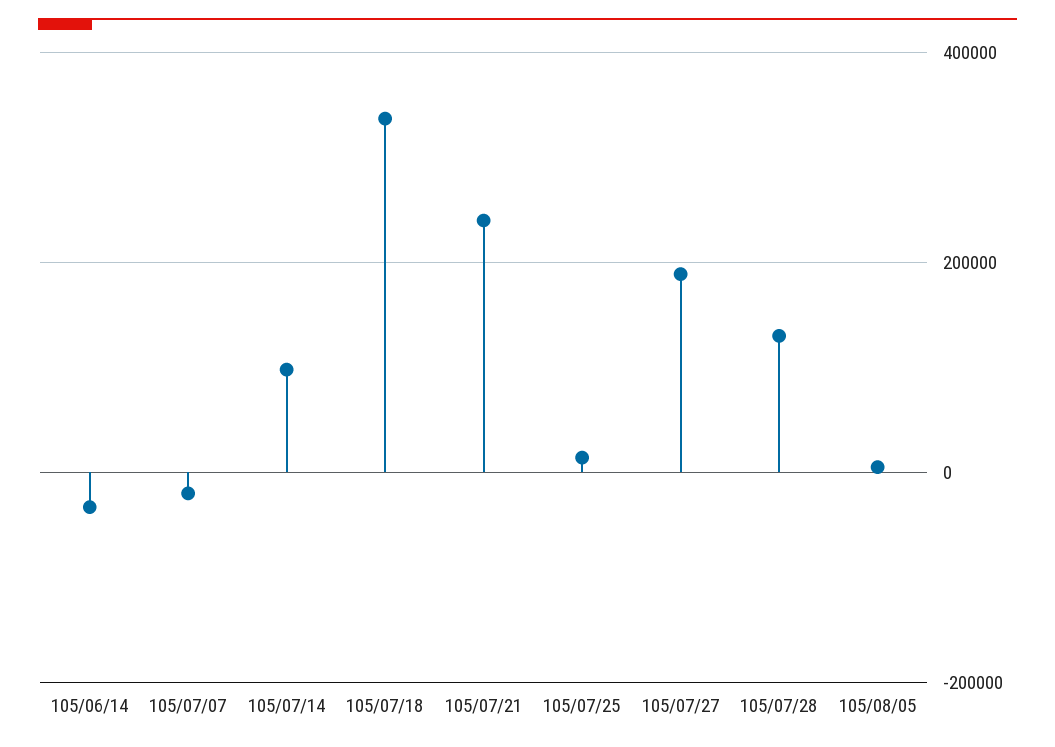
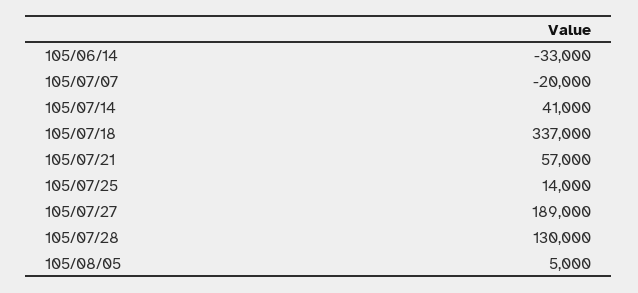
  {
    "105/06/14": -33000,
    "105/07/07": -20000,
-   "105/07/14": 100000,
+   "105/07/14": 41000,
    "105/07/18": 337000,
-   "105/07/21": 240000,
+   "105/07/21": 57000,
    "105/07/25": 14000,
    "105/07/27": 189000,
    "105/07/28": 130000,
    "105/08/05": 5000
  }

